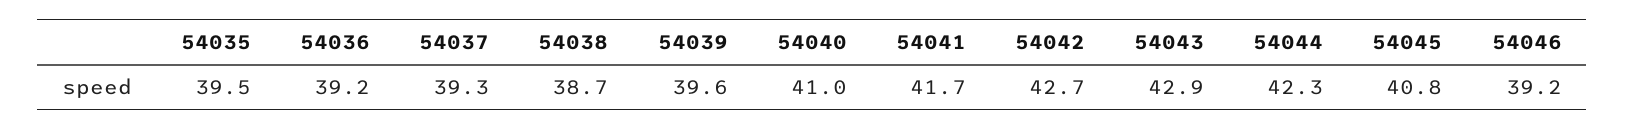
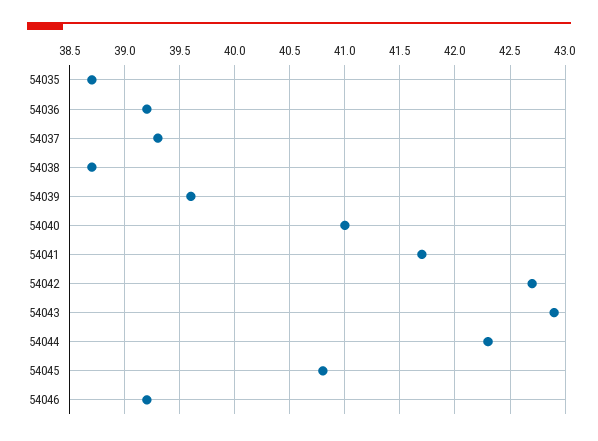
  {
-   "54035": 39.5,
+   "54035": 38.7,
    "54036": 39.2,
    "54037": 39.3,
    "54038": 38.7,
    "54039": 39.6,
    "54040": 41,
    "54041": 41.7,
    "54042": 42.7,
    "54043": 42.9,
    "54044": 42.3,
    "54045": 40.8,
    "54046": 39.2
  }

